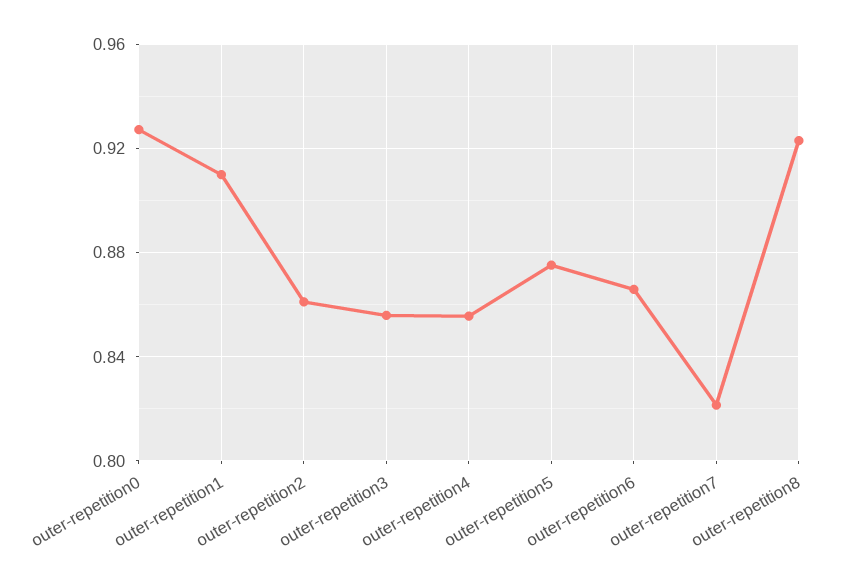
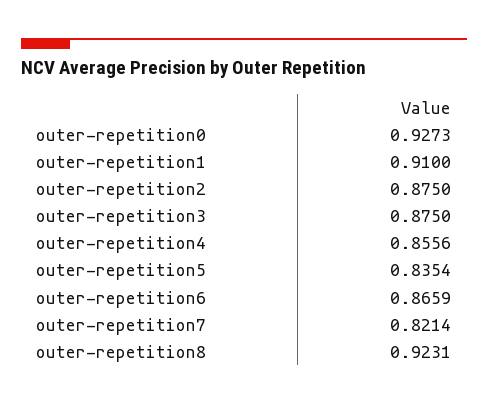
  {
    "outer-repetition0": 0.9273,
    "outer-repetition1": 0.91,
-   "outer-repetition2": 0.86,
+   "outer-repetition2": 0.875,
-   "outer-repetition3": 0.855,
+   "outer-repetition3": 0.875,
    "outer-repetition4": 0.8556,
-   "outer-repetition5": 0.875,
+   "outer-repetition5": 0.8354,
    "outer-repetition6": 0.8659,
    "outer-repetition7": 0.8214,
    "outer-repetition8": 0.9231
  }

